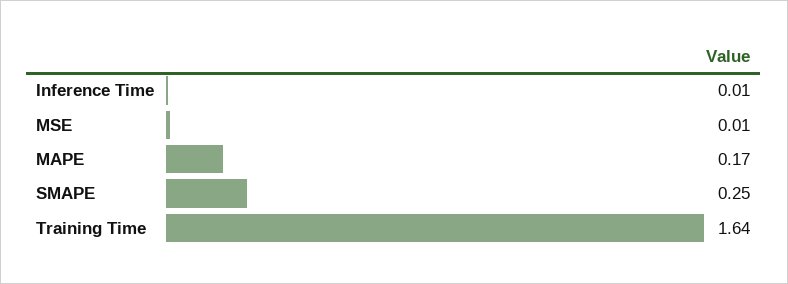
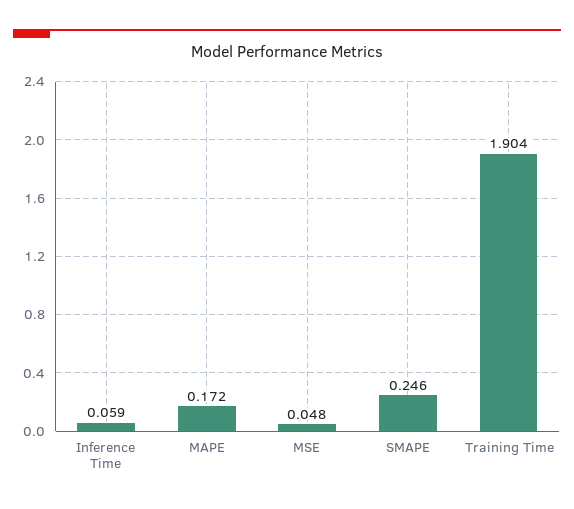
  {
-   "Inference Time": 0.01,
+   "Inference Time": 0.059,
-   "MSE": 0.01,
+   "MSE": 0.048,
    "MAPE": 0.172,
    "SMAPE": 0.246,
-   "Training Time": 1.64
+   "Training Time": 1.904
  }

